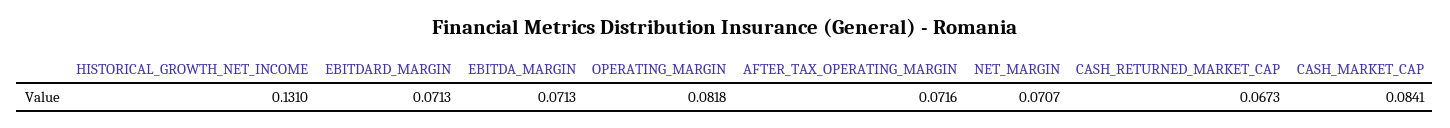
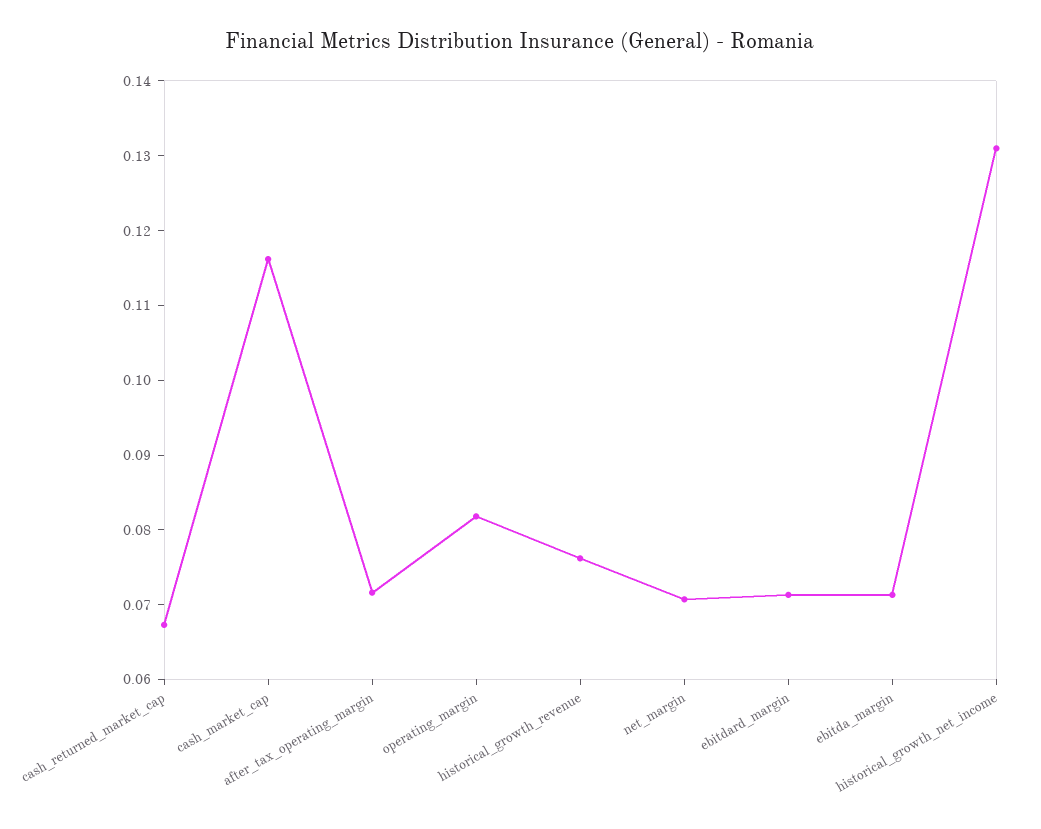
  {
    "HISTORICAL_GROWTH_NET_INCOME": 0.131,
    "EBITDARD_MARGIN": 0.0713,
    "EBITDA_MARGIN": 0.0713,
    "OPERATING_MARGIN": 0.0818,
    "AFTER_TAX_OPERATING_MARGIN": 0.0716,
    "NET_MARGIN": 0.0707,
    "CASH_RETURNED_MARKET_CAP": 0.0673,
-   "CASH_MARKET_CAP": 0.0841
+   "CASH_MARKET_CAP": 0.116,
+   "historical_growth_revenue": 0.076
  }

